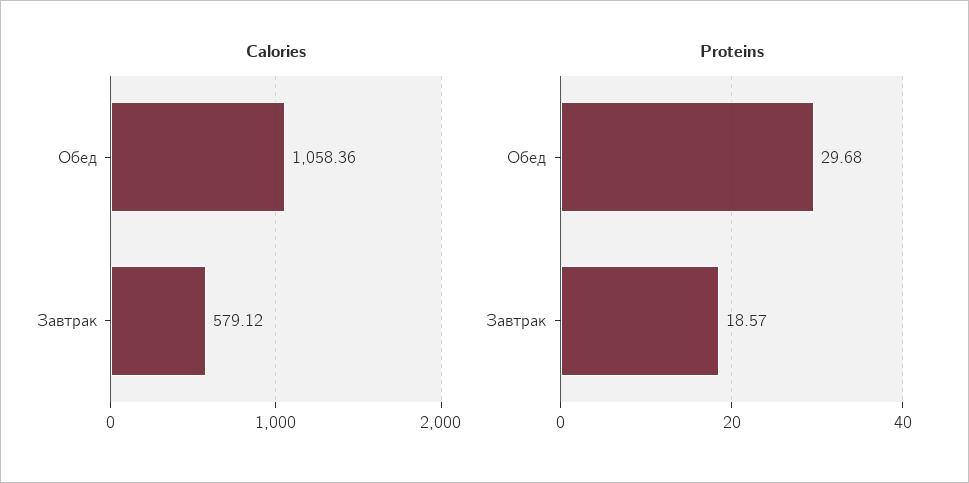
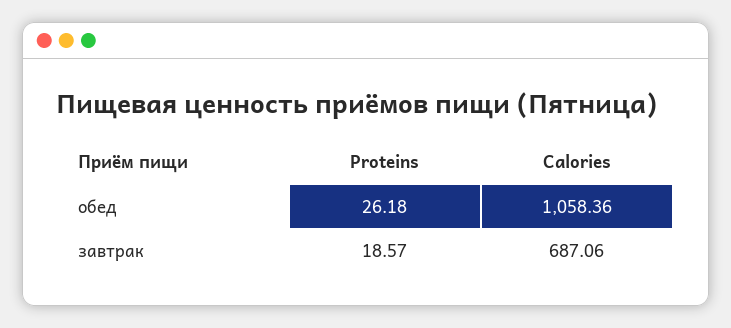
  {
    "Calories": {
      "Обед": 1058.36,
-     "Завтрак": 579.12
+     "Завтрак": 687.06
    },
    "Proteins": {
-     "Обед": 29.68,
+     "Обед": 26.18,
      "Завтрак": 18.57
    }
  }

